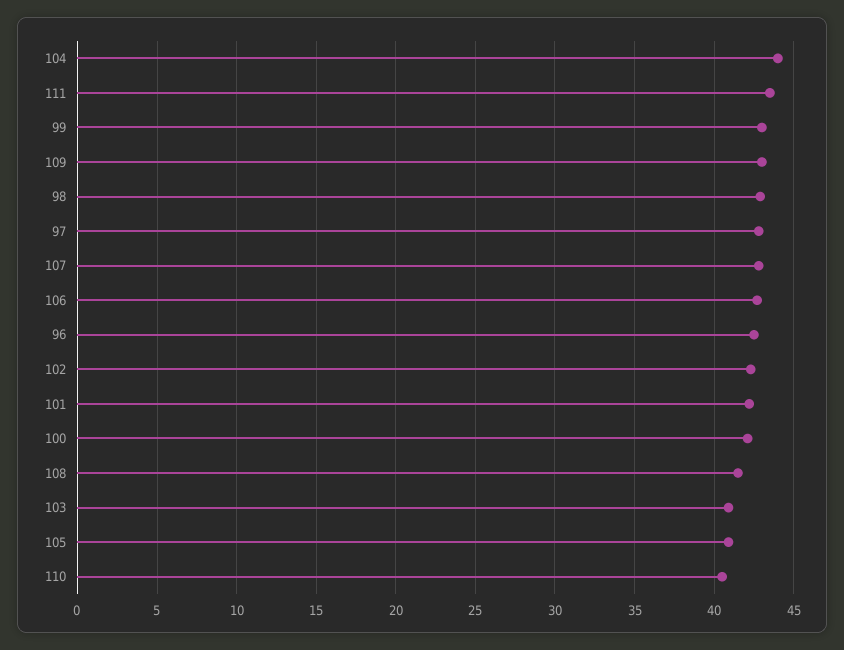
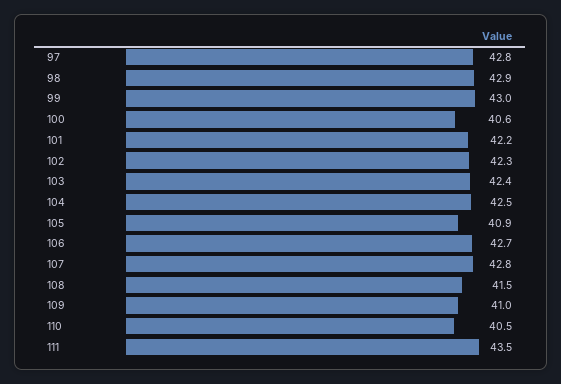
  {
-   "104": 44,
+   "104": 42.5,
    "111": 43.5,
    "99": 43,
-   "109": 43,
+   "109": 41,
    "98": 42.9,
    "97": 42.8,
    "107": 42.8,
    "106": 42.7,
-   "96": 42.5,
    "102": 42.3,
    "101": 42.2,
-   "100": 42,
+   "100": 40.6,
    "108": 41.5,
-   "103": 41,
+   "103": 42.4,
    "105": 40.9,
    "110": 40.5
  }

